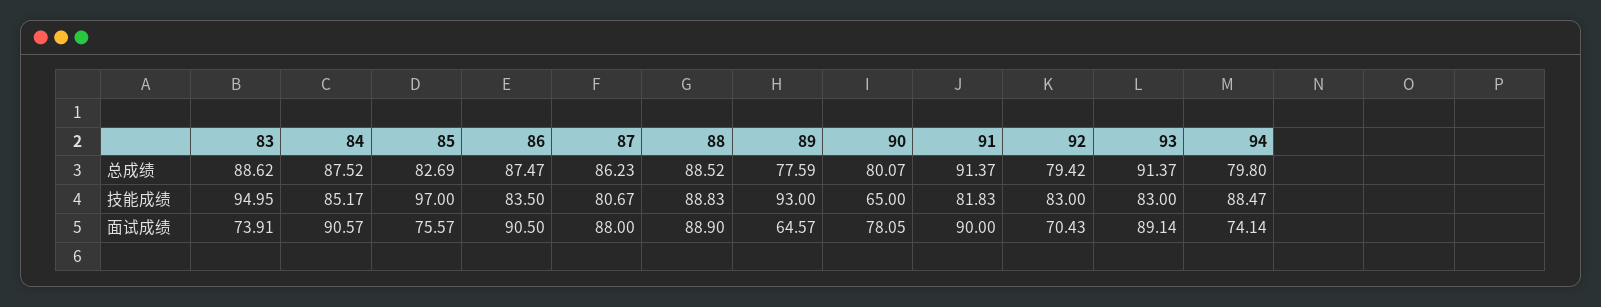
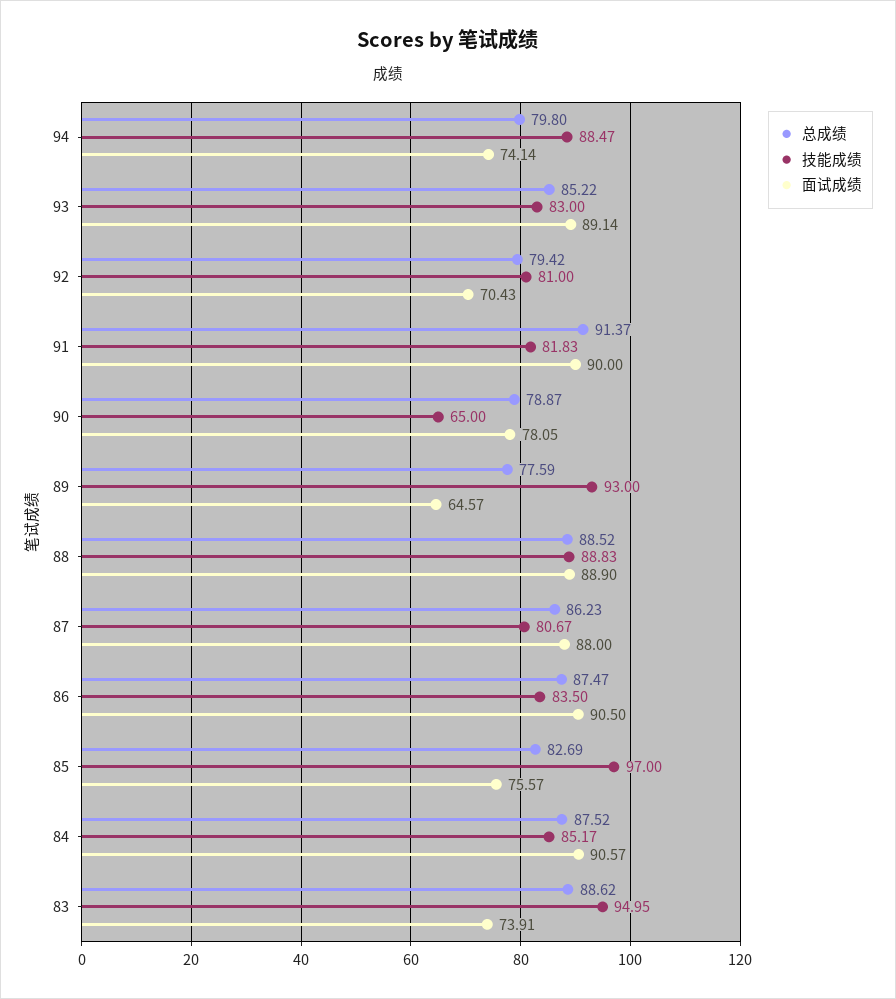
  {
    "总成绩": {
      "83": 88.62,
      "84": 87.52,
      "85": 82.69,
      "86": 87.47,
      "87": 86.23,
      "88": 88.52,
      "89": 77.59,
-     "90": 80.07,
+     "90": 78.87,
      "91": 91.37,
      "92": 79.42,
-     "93": 91.37,
+     "93": 85.22,
      "94": 79.8
    },
    "技能成绩": {
      "83": 94.95,
      "84": 85.17,
      "85": 97,
      "86": 83.5,
      "87": 80.67,
      "88": 88.83,
      "89": 93,
      "90": 65,
      "91": 81.83,
-     "92": 83,
+     "92": 81,
      "93": 83,
      "94": 88.47
    },
    "面试成绩": {
      "83": 73.91,
      "84": 90.57,
      "85": 75.57,
      "86": 90.5,
      "87": 88,
      "88": 88.9,
      "89": 64.57,
      "90": 78.05,
      "91": 90,
      "92": 70.43,
      "93": 89.14,
      "94": 74.14
    }
  }

